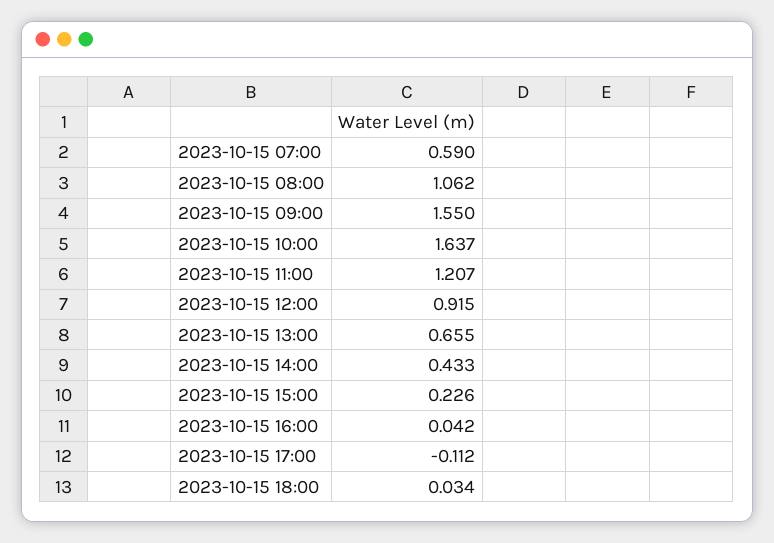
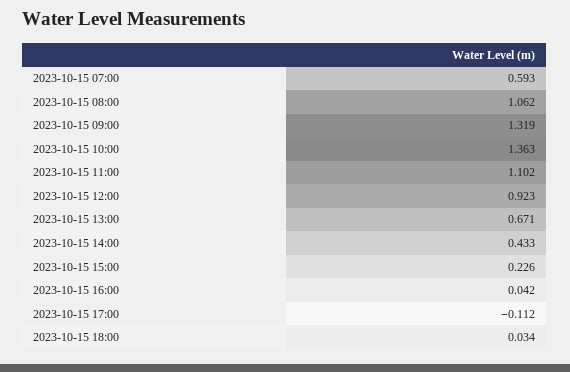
  {
-   "2023-10-15 07:00": 0.59,
+   "2023-10-15 07:00": 0.593,
    "2023-10-15 08:00": 1.062,
-   "2023-10-15 09:00": 1.55,
+   "2023-10-15 09:00": 1.319,
-   "2023-10-15 10:00": 1.637,
+   "2023-10-15 10:00": 1.363,
-   "2023-10-15 11:00": 1.207,
+   "2023-10-15 11:00": 1.102,
-   "2023-10-15 12:00": 0.915,
+   "2023-10-15 12:00": 0.923,
-   "2023-10-15 13:00": 0.655,
+   "2023-10-15 13:00": 0.671,
    "2023-10-15 14:00": 0.433,
    "2023-10-15 15:00": 0.226,
    "2023-10-15 16:00": 0.042,
    "2023-10-15 17:00": -0.112,
    "2023-10-15 18:00": 0.034
  }

